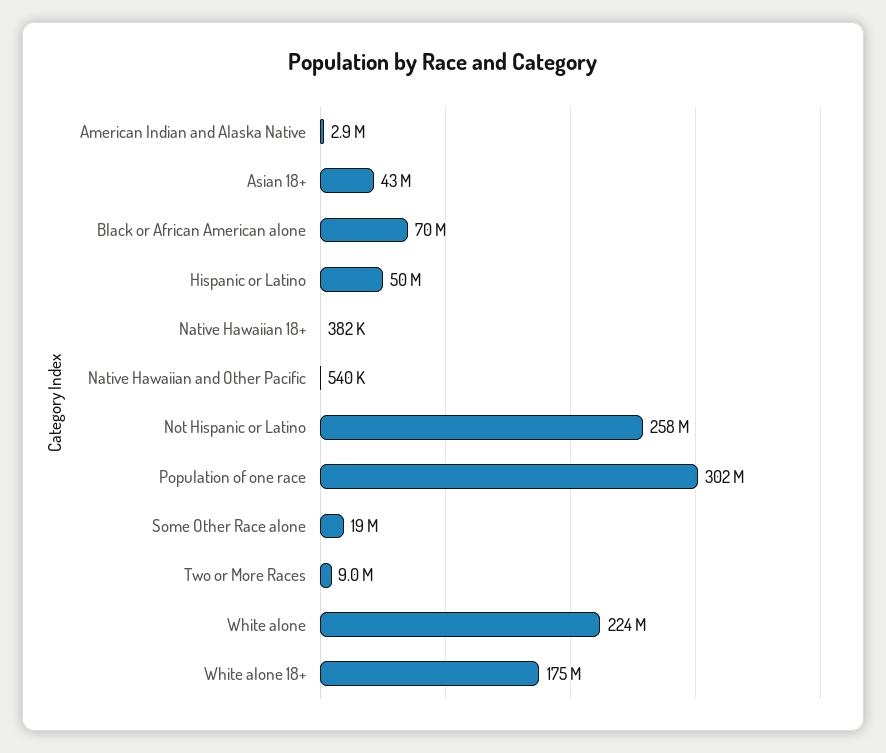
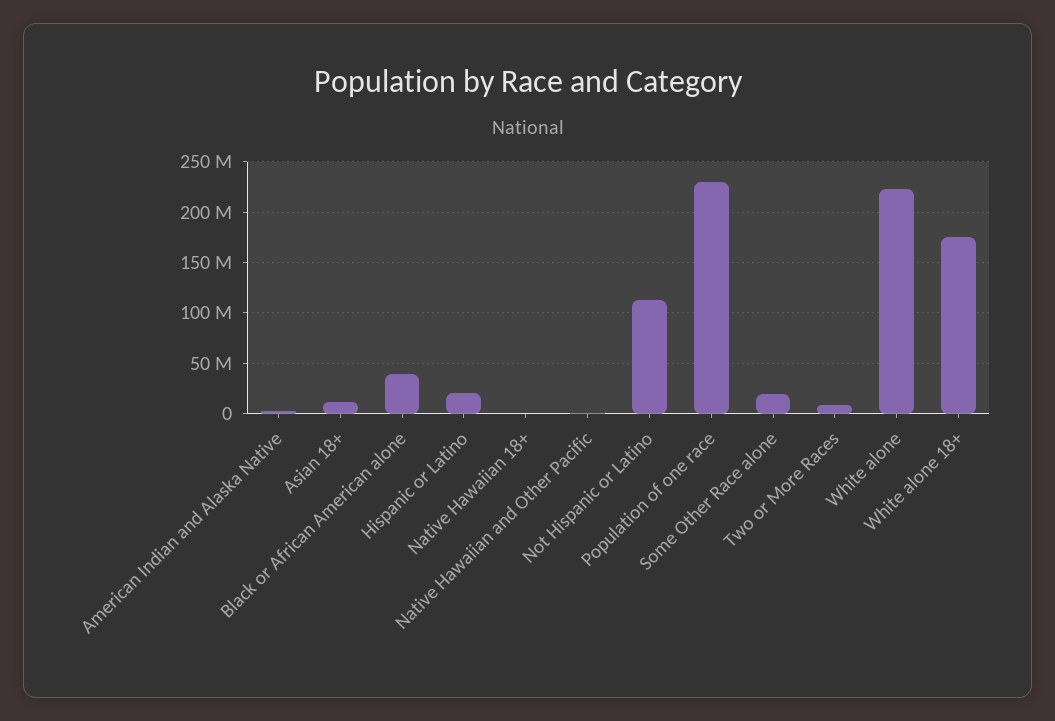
  {
    "American Indian and Alaska Native": 2900000,
-   "Asian 18+": 43000000,
+   "Asian 18+": 10000000,
-   "Black or African American alone": 70000000,
+   "Black or African American alone": 40000000,
-   "Hispanic or Latino": 50000000,
+   "Hispanic or Latino": 20000000,
    "Native Hawaiian 18+": 382000,
    "Native Hawaiian and Other Pacific": 540000,
-   "Not Hispanic or Latino": 258000000,
+   "Not Hispanic or Latino": 110000000,
-   "Population of one race": 302000000,
+   "Population of one race": 230000000,
    "Some Other Race alone": 19000000,
    "Two or More Races": 9000000,
    "White alone": 224000000,
    "White alone 18+": 175000000
  }

